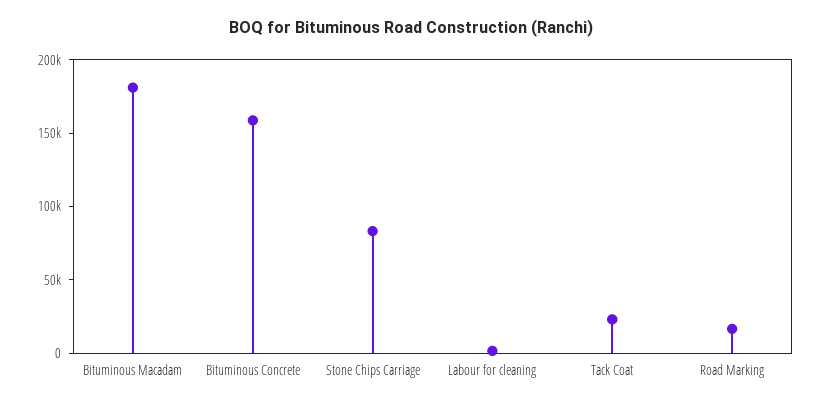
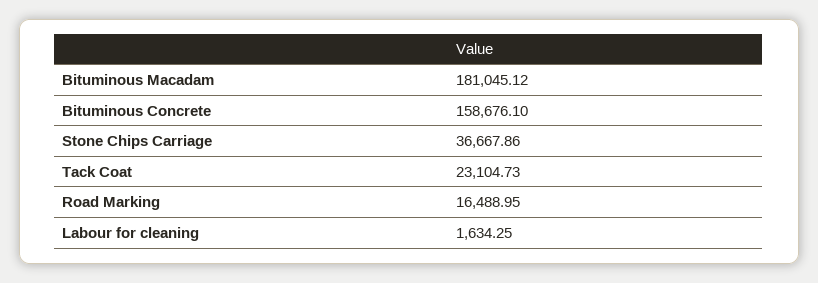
  {
    "Bituminous Macadam": 181045.12,
    "Bituminous Concrete": 158676.1,
-   "Stone Chips Carriage": 80000,
+   "Stone Chips Carriage": 36667.86,
    "Labour for cleaning": 1634.25,
    "Tack Coat": 23104.73,
    "Road Marking": 16488.95
  }

